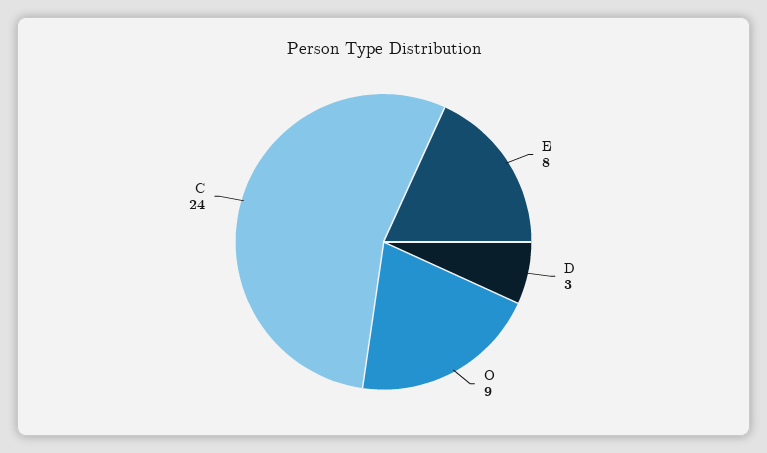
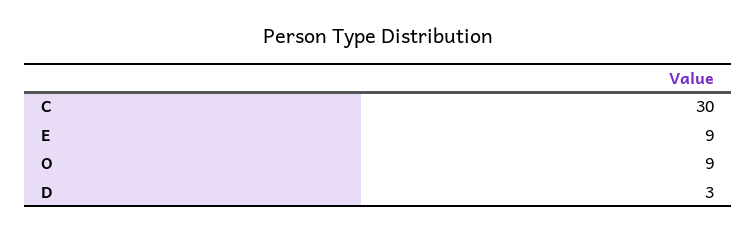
  {
-   "E": 8,
+   "E": 9,
    "D": 3,
    "O": 9,
-   "C": 24
+   "C": 30
  }

